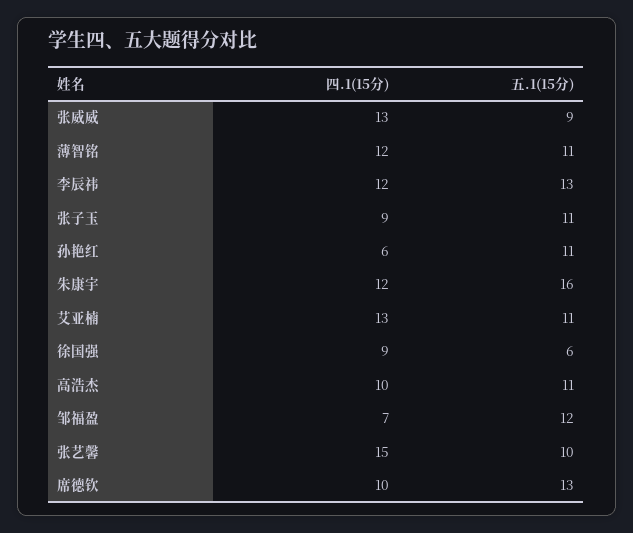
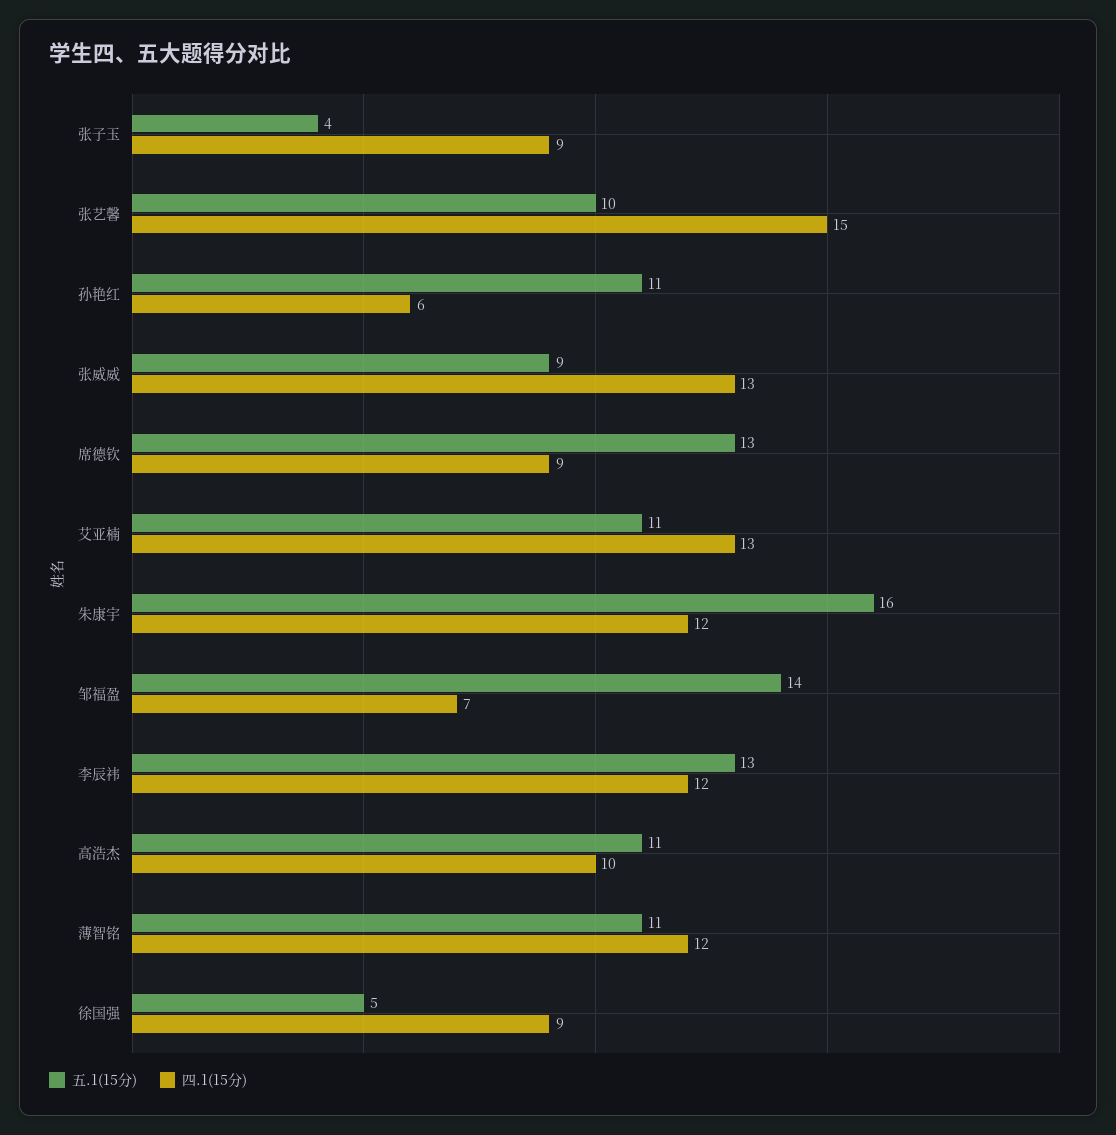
  {
    "四.1(15分)": {
      "张威威": 13,
      "薄智铭": 12,
      "李辰祎": 12,
      "张子玉": 9,
      "孙艳红": 6,
      "朱康宇": 12,
      "艾亚楠": 13,
      "徐国强": 9,
      "高浩杰": 10,
      "邹福盈": 7,
      "张艺馨": 15,
-     "席德钦": 10
+     "席德钦": 9
    },
    "五.1(15分)": {
      "张威威": 9,
      "薄智铭": 11,
      "李辰祎": 13,
-     "张子玉": 11,
+     "张子玉": 4,
      "孙艳红": 11,
      "朱康宇": 16,
      "艾亚楠": 11,
-     "徐国强": 6,
+     "徐国强": 5,
      "高浩杰": 11,
-     "邹福盈": 12,
+     "邹福盈": 14,
      "张艺馨": 10,
      "席德钦": 13
    }
  }

